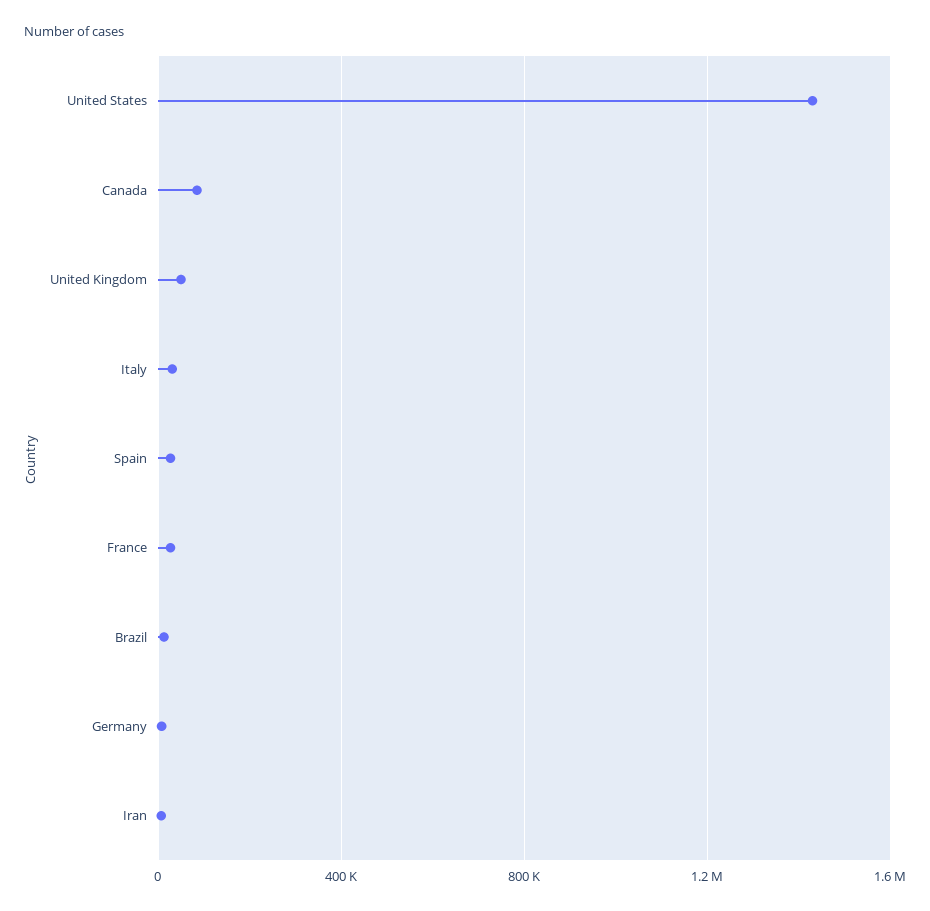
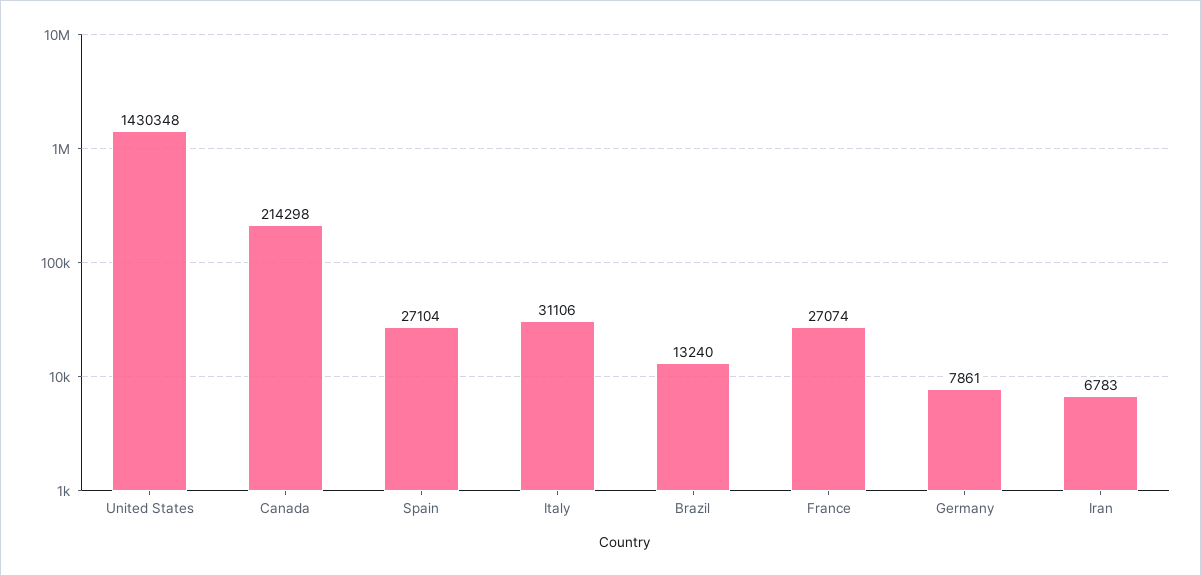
  {
    "United States": 1430348,
-   "Canada": 100000,
+   "Canada": 214298,
-   "United Kingdom": 50000,
    "Italy": 31106,
    "Spain": 27104,
    "France": 27074,
    "Brazil": 13240,
    "Germany": 7861,
    "Iran": 6783
  }

